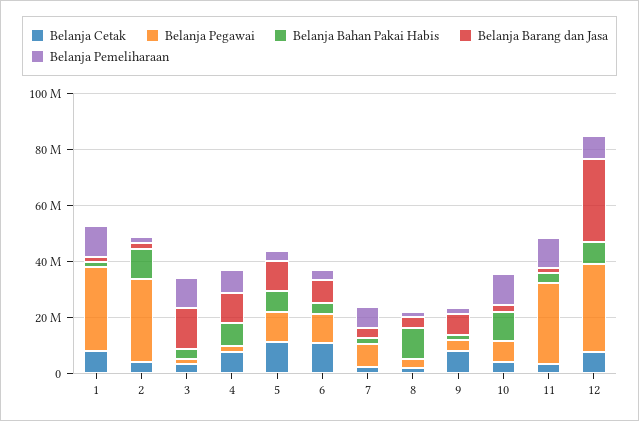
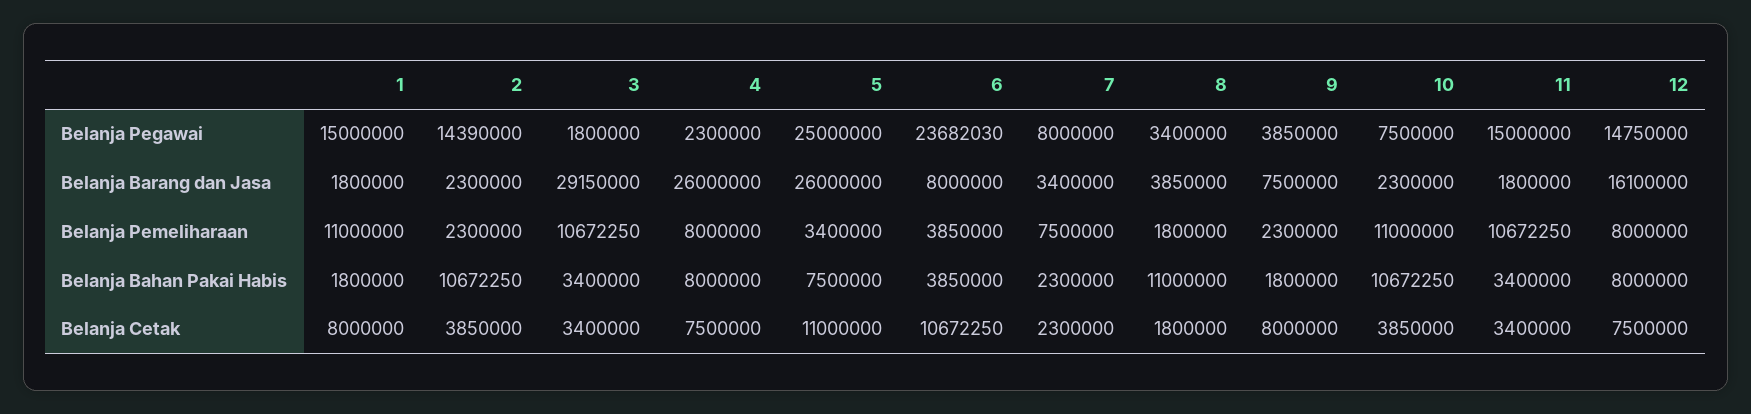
  {
    "Belanja Cetak": {
      "1": 8000000,
      "2": 3850000,
      "3": 3400000,
      "4": 7500000,
      "5": 11000000,
      "6": 10672250,
      "7": 2300000,
      "8": 1800000,
      "9": 8000000,
      "10": 3850000,
      "11": 3400000,
      "12": 7500000
    },
    "Belanja Pegawai": {
-     "1": 30000000,
+     "1": 15000000,
-     "2": 30000000,
+     "2": 14390000,
      "3": 1800000,
      "4": 2300000,
-     "5": 10000000,
+     "5": 25000000,
-     "6": 10000000,
+     "6": 23682030,
      "7": 8000000,
      "8": 3400000,
      "9": 3850000,
      "10": 7500000,
-     "11": 30000000,
+     "11": 15000000,
-     "12": 30000000
+     "12": 14750000
    },
    "Belanja Bahan Pakai Habis": {
      "1": 1800000,
      "2": 10672250,
      "3": 3400000,
      "4": 8000000,
      "5": 7500000,
      "6": 3850000,
      "7": 2300000,
      "8": 11000000,
      "9": 1800000,
      "10": 10672250,
      "11": 3400000,
      "12": 8000000
    },
    "Belanja Barang dan Jasa": {
      "1": 1800000,
      "2": 2300000,
-     "3": 15000000,
+     "3": 29150000,
-     "4": 10000000,
+     "4": 26000000,
-     "5": 10000000,
+     "5": 26000000,
      "6": 8000000,
      "7": 3400000,
      "8": 3850000,
      "9": 7500000,
      "10": 2300000,
      "11": 1800000,
-     "12": 30000000
+     "12": 16100000
    },
    "Belanja Pemeliharaan": {
      "1": 11000000,
      "2": 2300000,
      "3": 10672250,
      "4": 8000000,
      "5": 3400000,
      "6": 3850000,
      "7": 7500000,
      "8": 1800000,
      "9": 2300000,
      "10": 11000000,
      "11": 10672250,
      "12": 8000000
    }
  }

